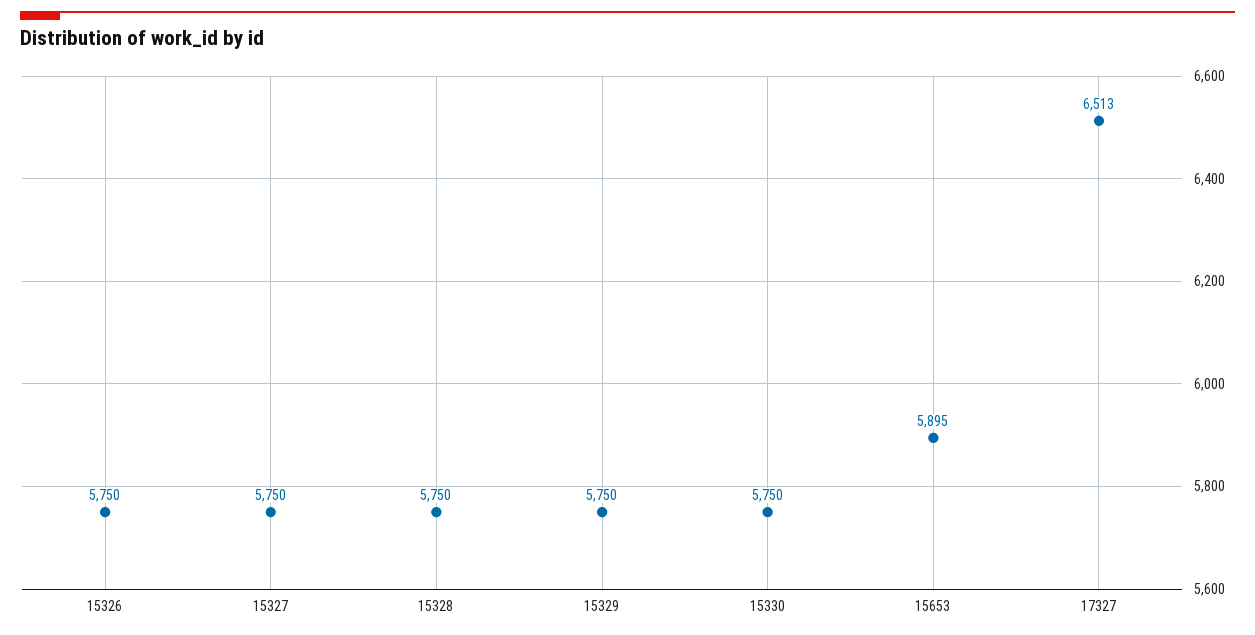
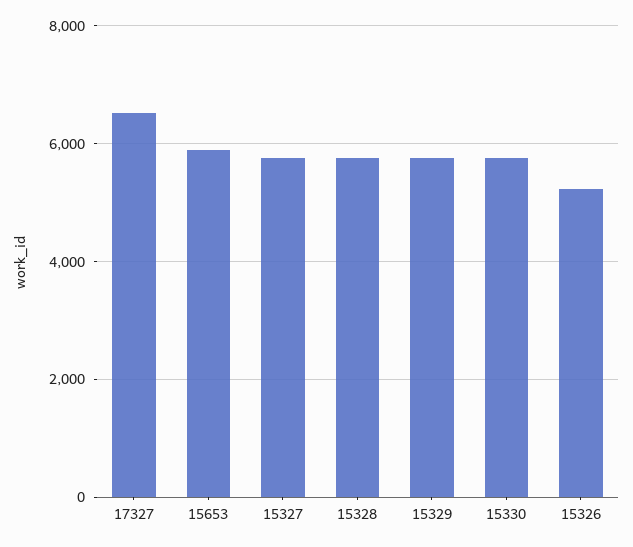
  {
-   "15326": 5750,
+   "15326": 5200,
    "15327": 5750,
    "15328": 5750,
    "15329": 5750,
    "15330": 5750,
    "15653": 5895,
    "17327": 6513
  }

